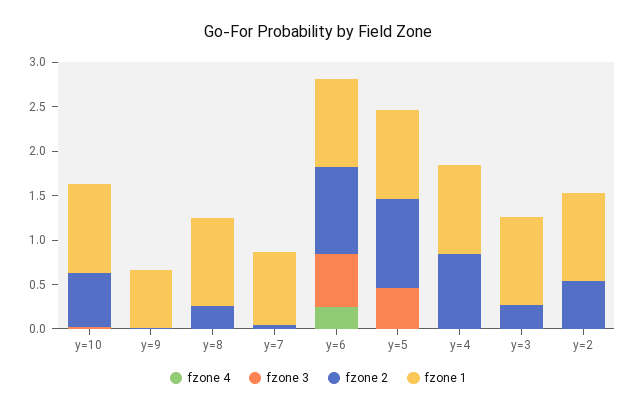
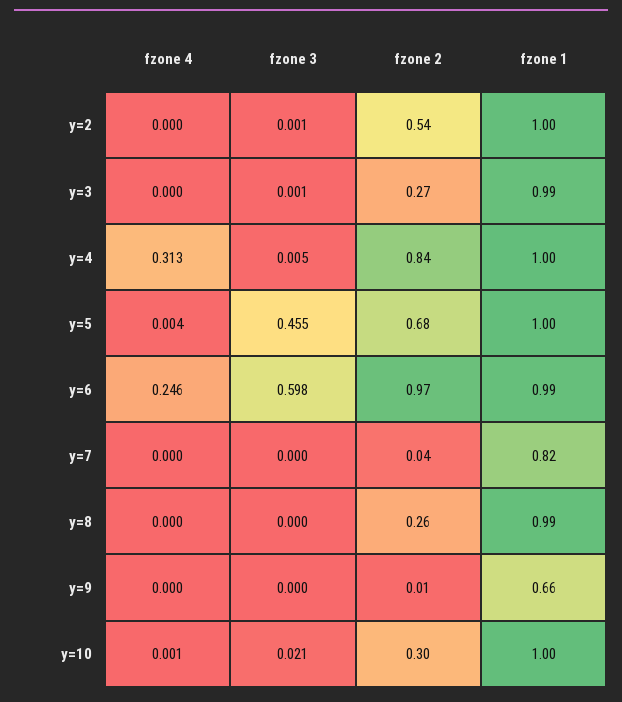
  {
    "fzone 4": {
      "y=10": 0.001,
      "y=9": 0,
      "y=8": 0,
      "y=7": 0,
      "y=6": 0.246,
      "y=5": 0.004,
-     "y=4": 0,
+     "y=4": 0.313,
      "y=3": 0,
      "y=2": 0
    },
    "fzone 3": {
      "y=10": 0.021,
      "y=9": 0,
      "y=8": 0,
      "y=7": 0,
      "y=6": 0.598,
      "y=5": 0.455,
      "y=4": 0.005,
      "y=3": 0.001,
      "y=2": 0.001
    },
    "fzone 2": {
-     "y=10": 0.6,
+     "y=10": 0.3,
      "y=9": 0.01,
      "y=8": 0.26,
      "y=7": 0.04,
      "y=6": 0.97,
-     "y=5": 1,
+     "y=5": 0.68,
      "y=4": 0.84,
      "y=3": 0.27,
      "y=2": 0.54
    },
    "fzone 1": {
      "y=10": 1,
      "y=9": 0.66,
      "y=8": 0.99,
      "y=7": 0.82,
      "y=6": 0.99,
      "y=5": 1,
      "y=4": 1,
      "y=3": 0.99,
      "y=2": 1
    }
  }

